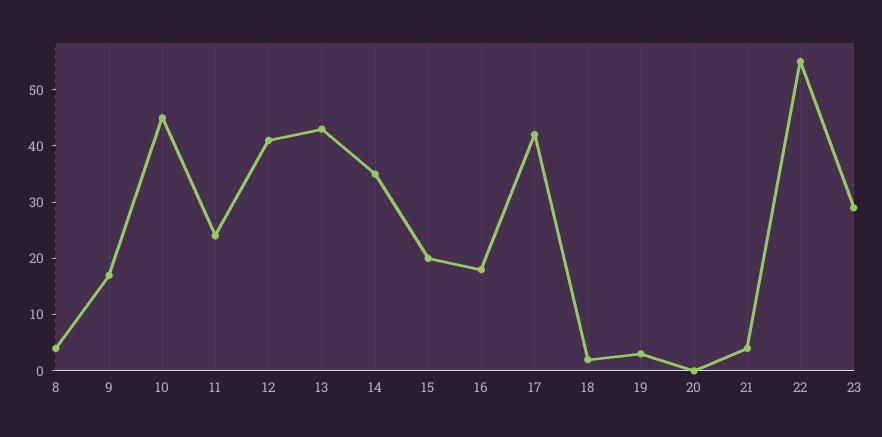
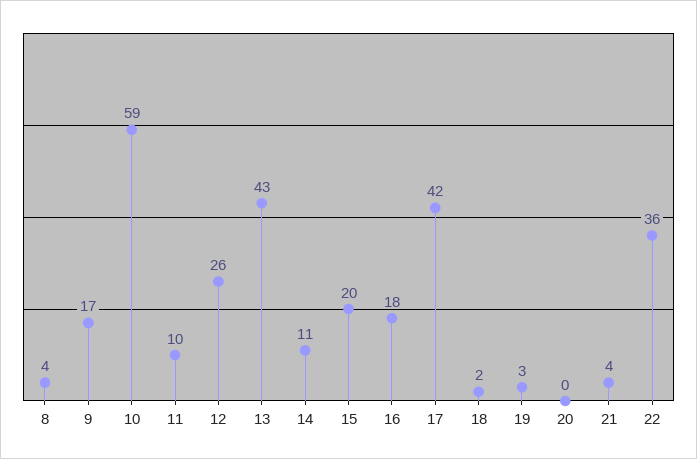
  {
    "8": 4,
    "9": 17,
-   "10": 45,
+   "10": 59,
-   "11": 25,
+   "11": 10,
-   "12": 40,
+   "12": 26,
    "13": 43,
-   "14": 35,
+   "14": 11,
    "15": 20,
    "16": 18,
    "17": 42,
    "18": 2,
    "19": 3,
    "20": 0,
    "21": 4,
-   "22": 55,
+   "22": 36
-   "23": 30
  }

